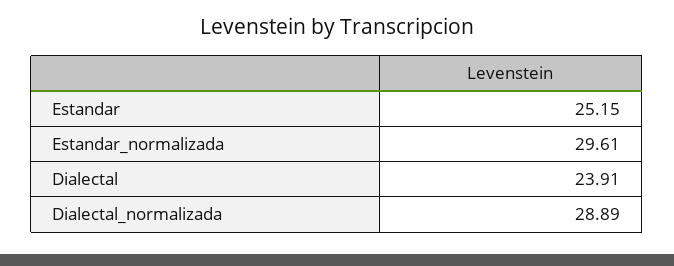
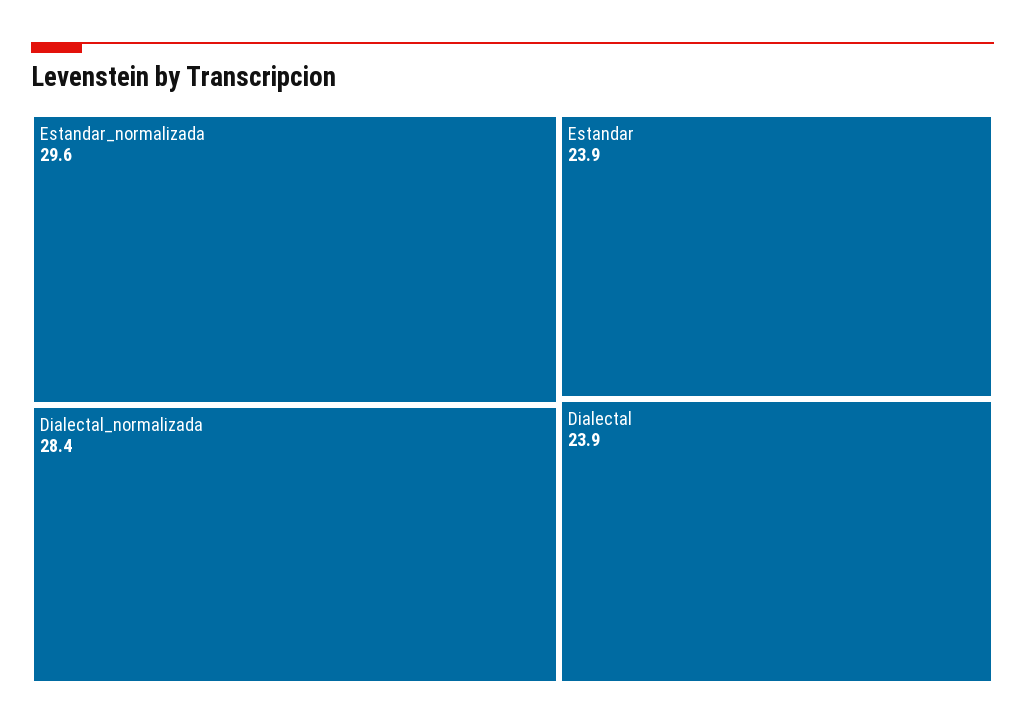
  {
-   "Estandar": 25.15,
+   "Estandar": 23.9,
    "Estandar_normalizada": 29.61,
    "Dialectal": 23.91,
-   "Dialectal_normalizada": 28.89
+   "Dialectal_normalizada": 28.4
  }

